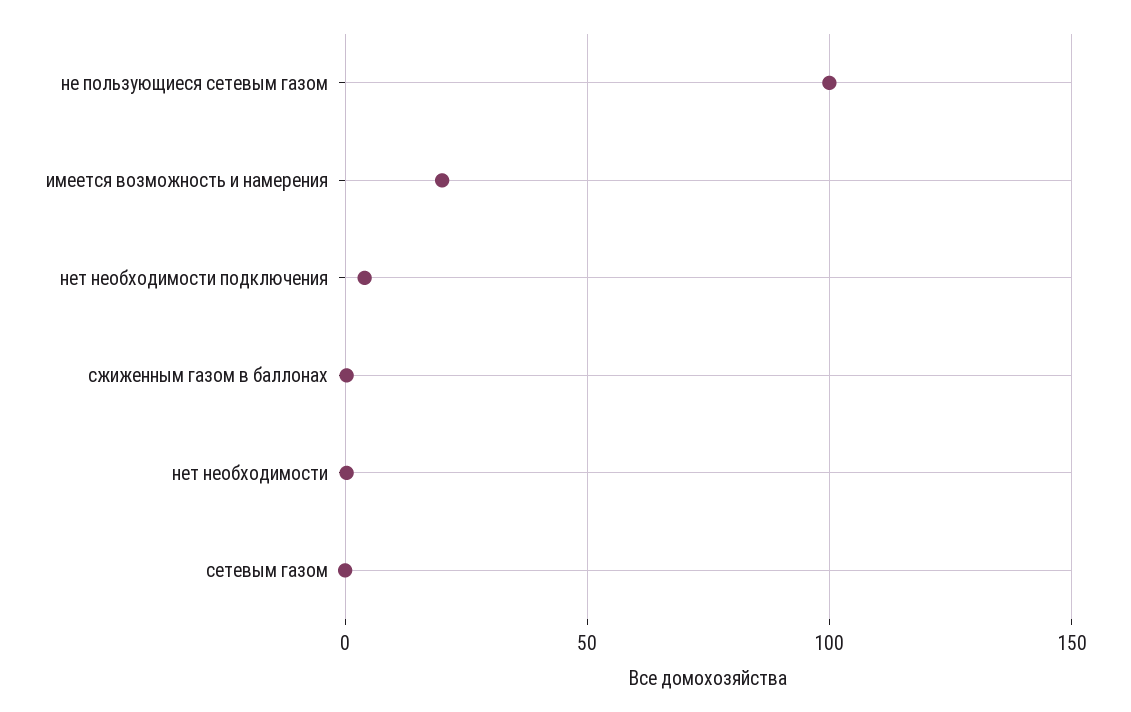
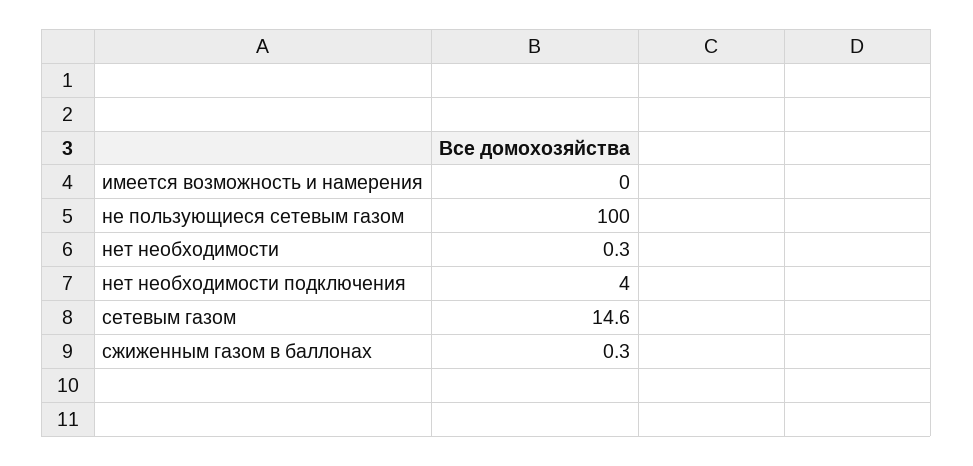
  {
    "не пользующиеся сетевым газом": 100,
-   "имеется возможность и намерения": 20,
+   "имеется возможность и намерения": 0,
    "нет необходимости подключения": 4,
    "сжиженным газом в баллонах": 0.3,
    "нет необходимости": 0.3,
-   "сетевым газом": 0
+   "сетевым газом": 14.6
  }

